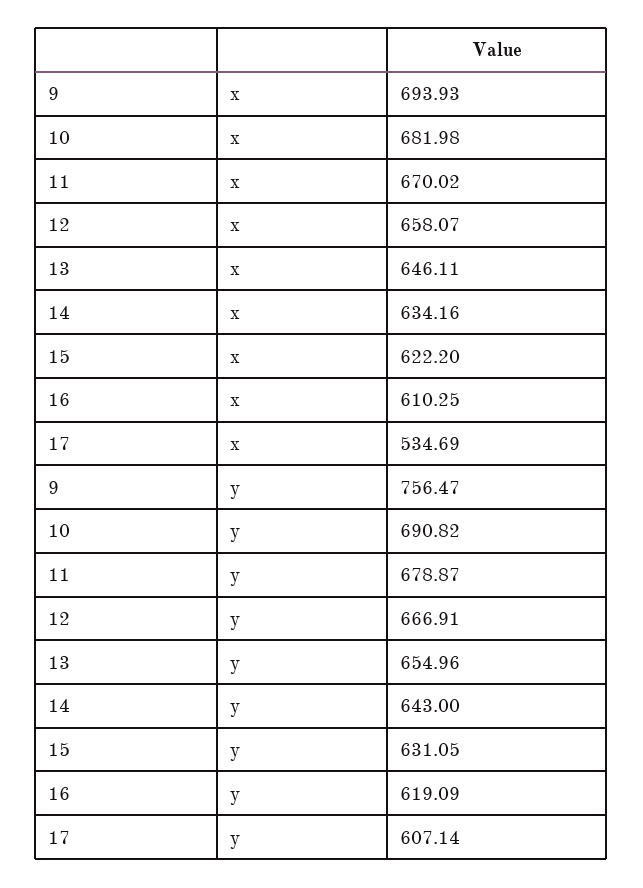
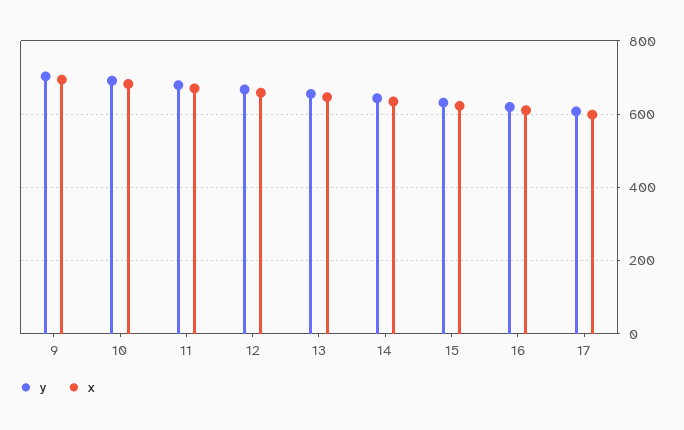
  {
    "x": {
      "9": 693.93,
      "10": 681.98,
      "11": 670.02,
      "12": 658.07,
      "13": 646.11,
      "14": 634.16,
      "15": 622.2,
      "16": 610.25,
-     "17": 534.69
+     "17": 600
    },
    "y": {
-     "9": 756.47,
+     "9": 700,
      "10": 690.82,
      "11": 678.87,
      "12": 666.91,
      "13": 654.96,
      "14": 643,
      "15": 631.05,
      "16": 619.09,
      "17": 607.14
    }
  }

